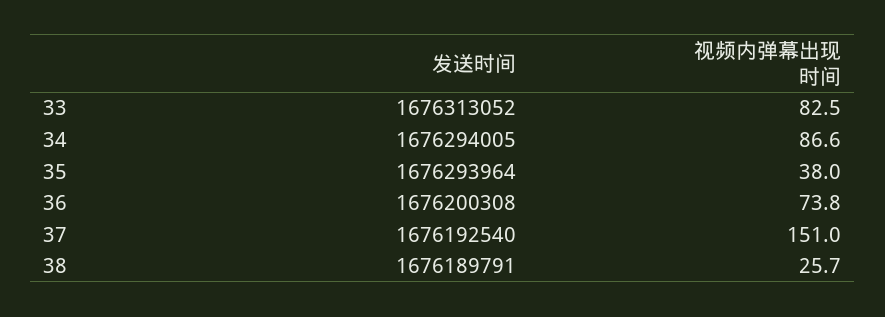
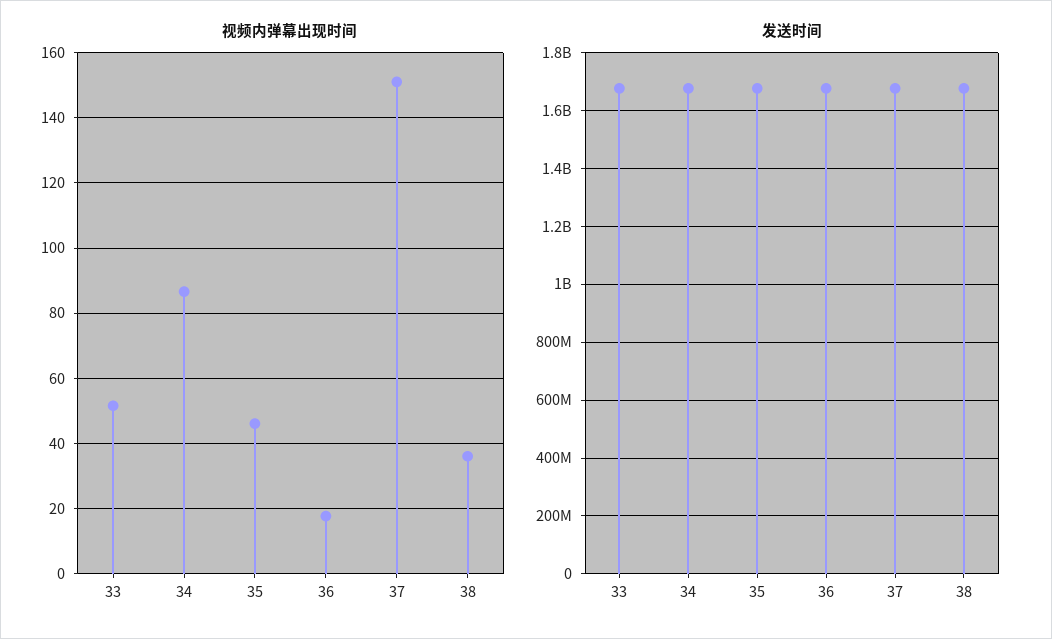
  {
    "发送时间": {
      "33": 1676313052,
      "34": 1676294005,
      "35": 1676293964,
      "36": 1676200308,
      "37": 1676192540,
      "38": 1676189791
    },
    "视频内弹幕出现时间": {
-     "33": 82.5,
+     "33": 52,
      "34": 86.6,
-     "35": 38,
+     "35": 46,
-     "36": 73.8,
+     "36": 18,
      "37": 151,
-     "38": 25.7
+     "38": 36
    }
  }

